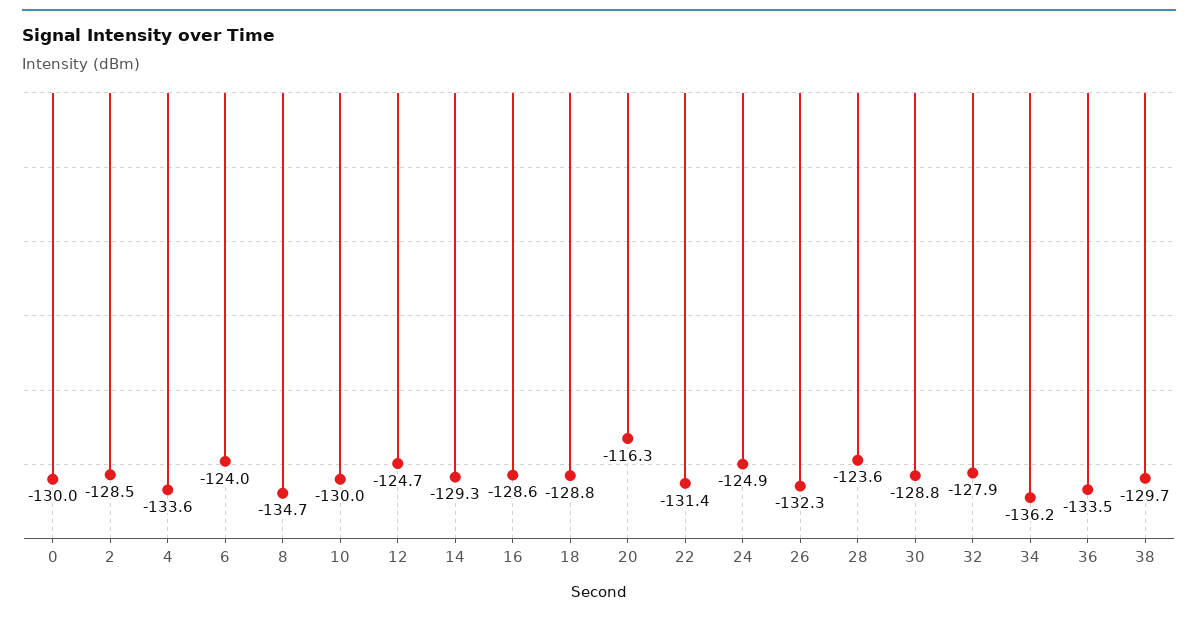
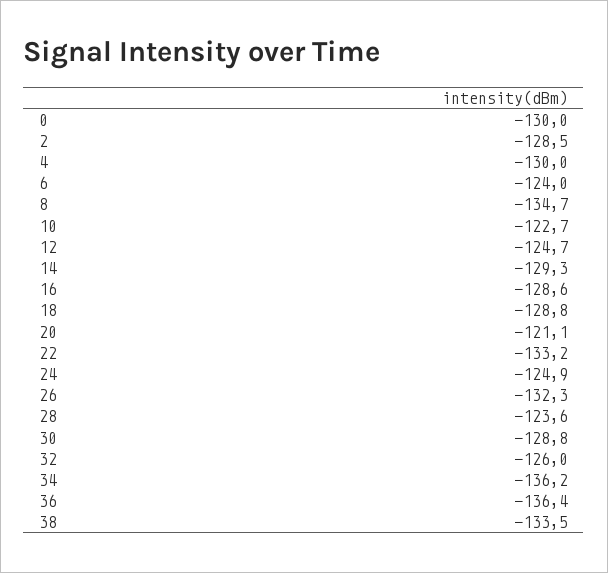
  {
    "0": -130,
    "2": -128.5,
-   "4": -133.6,
+   "4": -130,
    "6": -124,
    "8": -134.7,
-   "10": -130,
+   "10": -122.7,
    "12": -124.7,
    "14": -129.3,
    "16": -128.6,
    "18": -128.8,
-   "20": -116.3,
+   "20": -121.1,
-   "22": -131.4,
+   "22": -133.2,
    "24": -124.9,
    "26": -132.3,
    "28": -123.6,
    "30": -128.8,
-   "32": -127.9,
+   "32": -126,
    "34": -136.2,
-   "36": -133.5,
+   "36": -136.4,
-   "38": -129.7
+   "38": -133.5
  }

